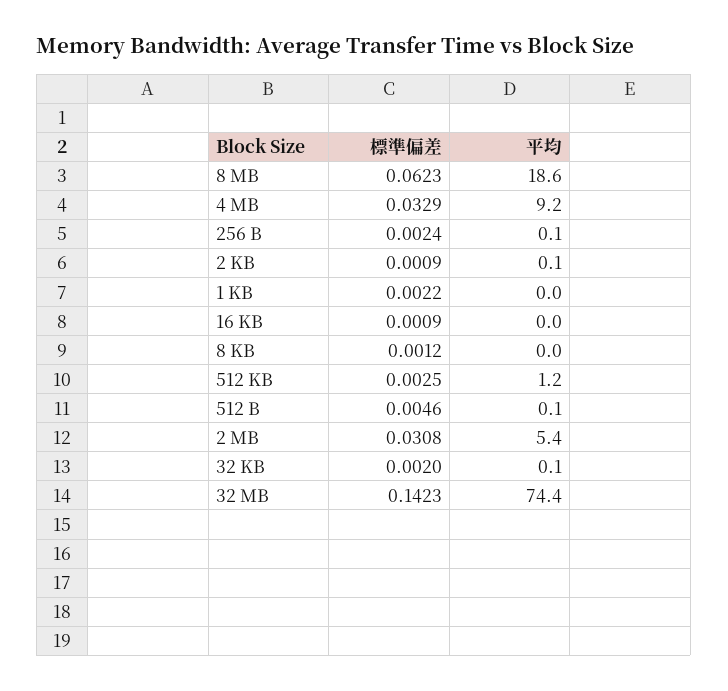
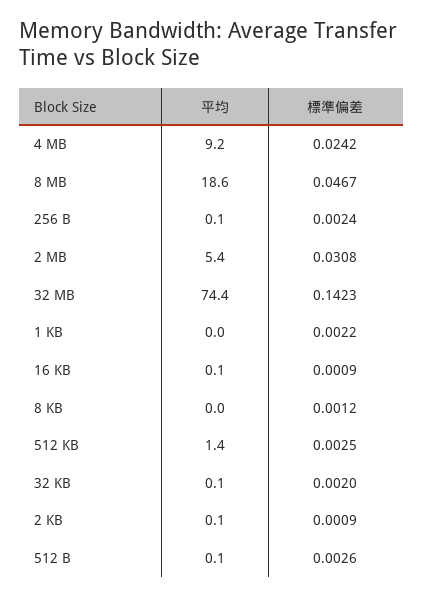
  {
    "標準偏差": {
-     "8 MB": 0.0623,
+     "8 MB": 0.0467,
-     "4 MB": 0.0329,
+     "4 MB": 0.0242,
      "256 B": 0.0024,
      "2 KB": 0.0009,
      "1 KB": 0.0022,
      "16 KB": 0.0009,
      "8 KB": 0.0012,
      "512 KB": 0.0025,
-     "512 B": 0.0046,
+     "512 B": 0.0026,
      "2 MB": 0.0308,
      "32 KB": 0.002,
      "32 MB": 0.1423
    },
    "平均": {
      "8 MB": 18.6,
      "4 MB": 9.2,
      "256 B": 0.1,
      "2 KB": 0.1,
      "1 KB": 0,
-     "16 KB": 0,
+     "16 KB": 0.1,
      "8 KB": 0,
-     "512 KB": 1.2,
+     "512 KB": 1.4,
      "512 B": 0.1,
      "2 MB": 5.4,
      "32 KB": 0.1,
      "32 MB": 74.4
    }
  }

